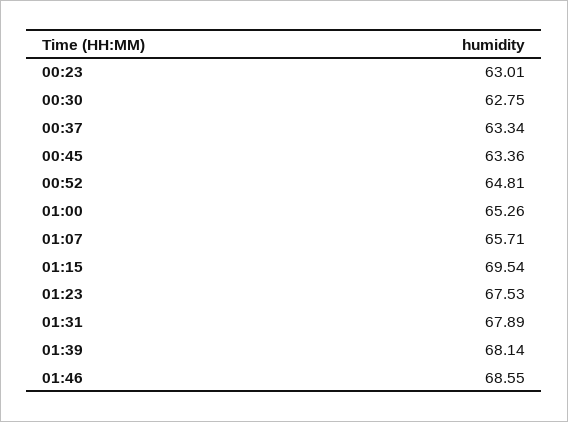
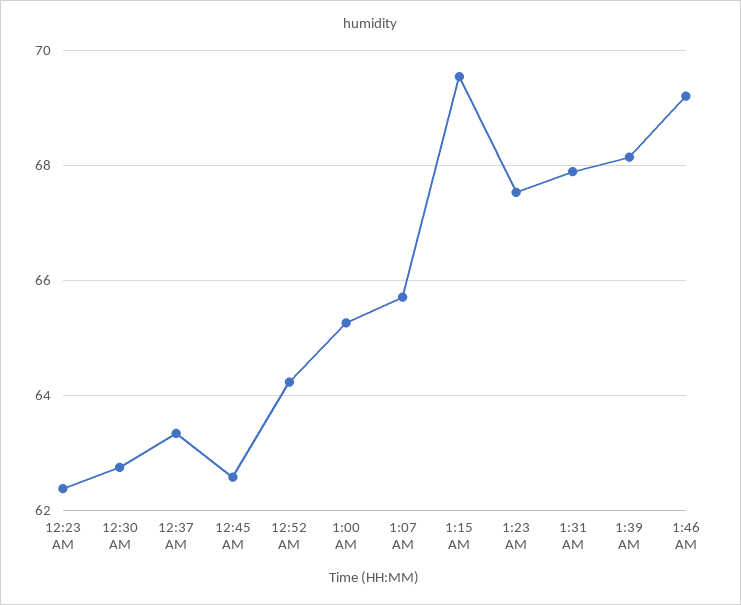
  {
-   "00:23": 63.01,
+   "00:23": 62.4,
    "00:30": 62.75,
    "00:37": 63.34,
-   "00:45": 63.36,
+   "00:45": 62.6,
-   "00:52": 64.81,
+   "00:52": 64.2,
    "01:00": 65.26,
    "01:07": 65.71,
    "01:15": 69.54,
    "01:23": 67.53,
    "01:31": 67.89,
    "01:39": 68.14,
-   "01:46": 68.55
+   "01:46": 69.2
  }

